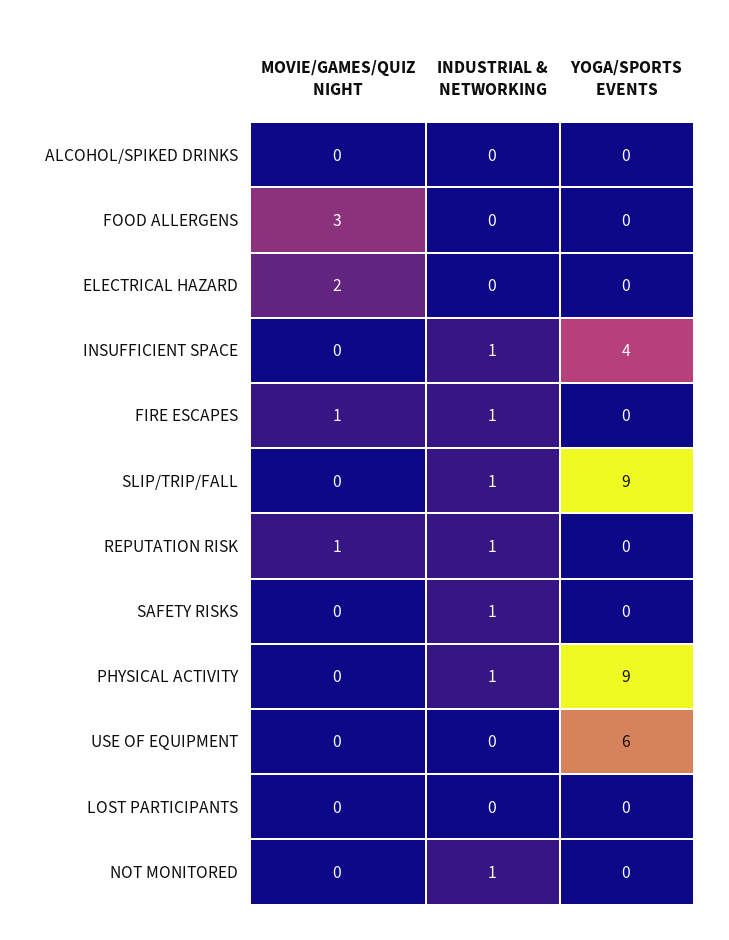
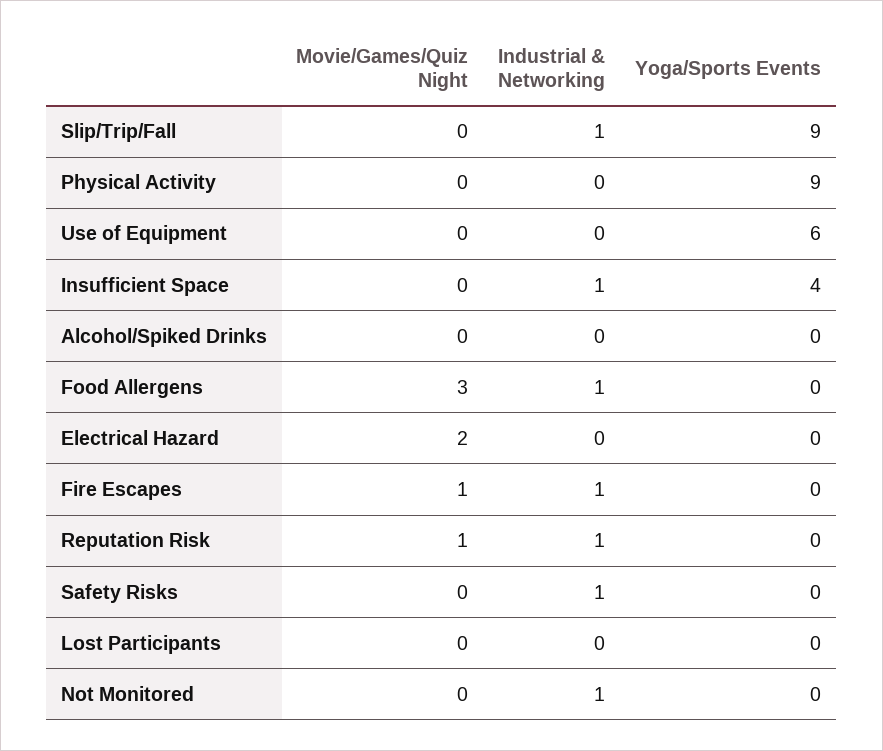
  {
    "MOVIE/GAMES/QUIZ NIGHT": {
      "ALCOHOL/SPIKED DRINKS": 0,
      "FOOD ALLERGENS": 3,
      "ELECTRICAL HAZARD": 2,
      "INSUFFICIENT SPACE": 0,
      "FIRE ESCAPES": 1,
      "SLIP/TRIP/FALL": 0,
      "REPUTATION RISK": 1,
      "SAFETY RISKS": 0,
      "PHYSICAL ACTIVITY": 0,
      "USE OF EQUIPMENT": 0,
      "LOST PARTICIPANTS": 0,
      "NOT MONITORED": 0
    },
    "INDUSTRIAL & NETWORKING": {
      "ALCOHOL/SPIKED DRINKS": 0,
-     "FOOD ALLERGENS": 0,
+     "FOOD ALLERGENS": 1,
      "ELECTRICAL HAZARD": 0,
      "INSUFFICIENT SPACE": 1,
      "FIRE ESCAPES": 1,
      "SLIP/TRIP/FALL": 1,
      "REPUTATION RISK": 1,
      "SAFETY RISKS": 1,
-     "PHYSICAL ACTIVITY": 1,
+     "PHYSICAL ACTIVITY": 0,
      "USE OF EQUIPMENT": 0,
      "LOST PARTICIPANTS": 0,
      "NOT MONITORED": 1
    },
    "YOGA/SPORTS EVENTS": {
      "ALCOHOL/SPIKED DRINKS": 0,
      "FOOD ALLERGENS": 0,
      "ELECTRICAL HAZARD": 0,
      "INSUFFICIENT SPACE": 4,
      "FIRE ESCAPES": 0,
      "SLIP/TRIP/FALL": 9,
      "REPUTATION RISK": 0,
      "SAFETY RISKS": 0,
      "PHYSICAL ACTIVITY": 9,
      "USE OF EQUIPMENT": 6,
      "LOST PARTICIPANTS": 0,
      "NOT MONITORED": 0
    }
  }

